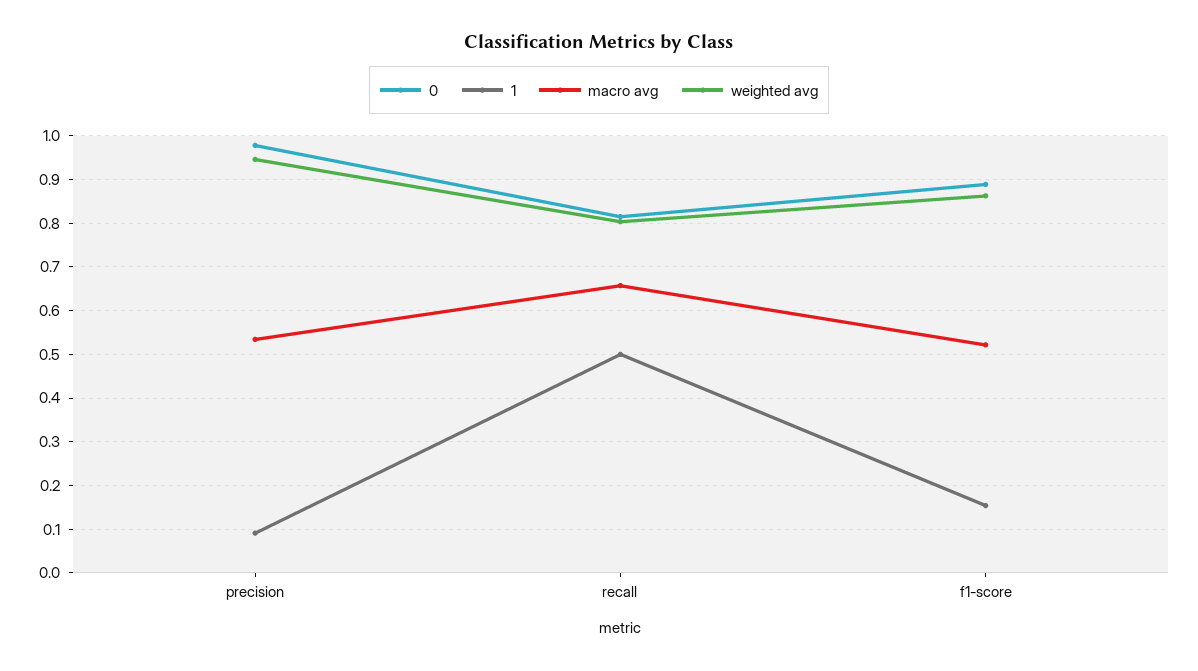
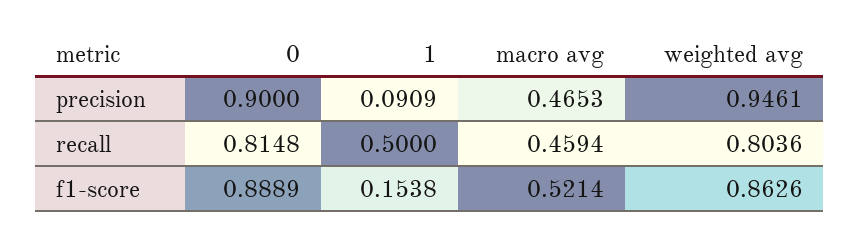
  {
    "0": {
-     "precision": 0.98,
+     "precision": 0.9,
      "recall": 0.8148,
      "f1-score": 0.8889
    },
    "1": {
      "precision": 0.0909,
      "recall": 0.5,
      "f1-score": 0.1538
    },
    "macro avg": {
-     "precision": 0.54,
+     "precision": 0.4653,
-     "recall": 0.66,
+     "recall": 0.4594,
      "f1-score": 0.5214
    },
    "weighted avg": {
      "precision": 0.9461,
      "recall": 0.8036,
      "f1-score": 0.8626
    }
  }

